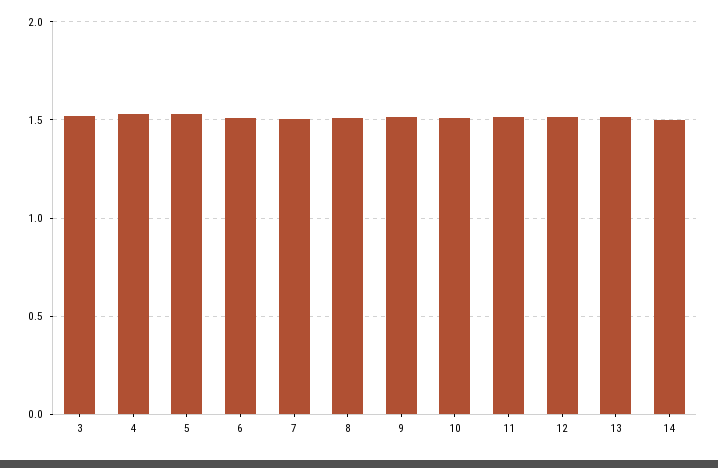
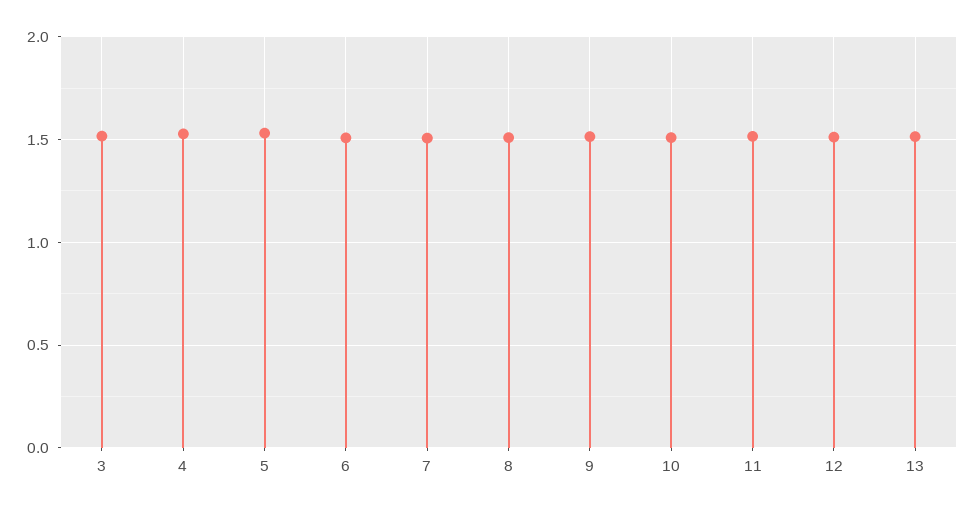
  {
    "3": 1.5,
    "4": 1.55,
    "5": 1.55,
    "6": 1.5,
    "7": 1.5,
    "8": 1.5,
    "9": 1.5,
    "10": 1.5,
    "11": 1.5,
    "12": 1.5,
-   "13": 1.5,
+   "13": 1.5
-   "14": 1.5
  }

